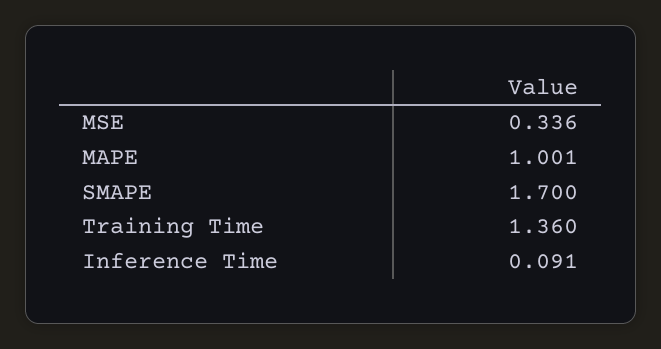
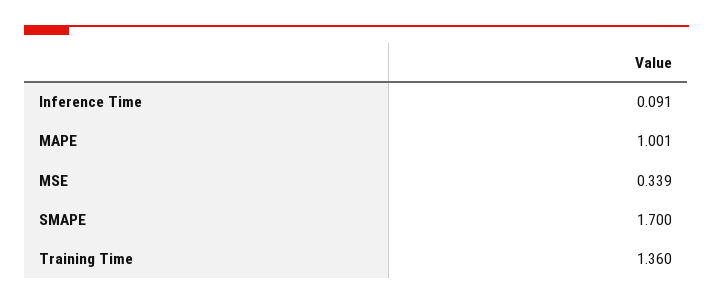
  {
-   "MSE": 0.336,
+   "MSE": 0.339,
    "MAPE": 1.001,
    "SMAPE": 1.7,
    "Training Time": 1.36,
    "Inference Time": 0.091
  }

